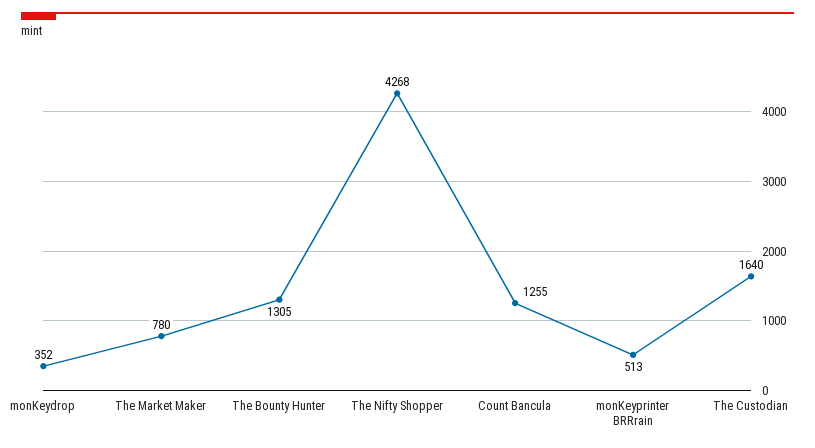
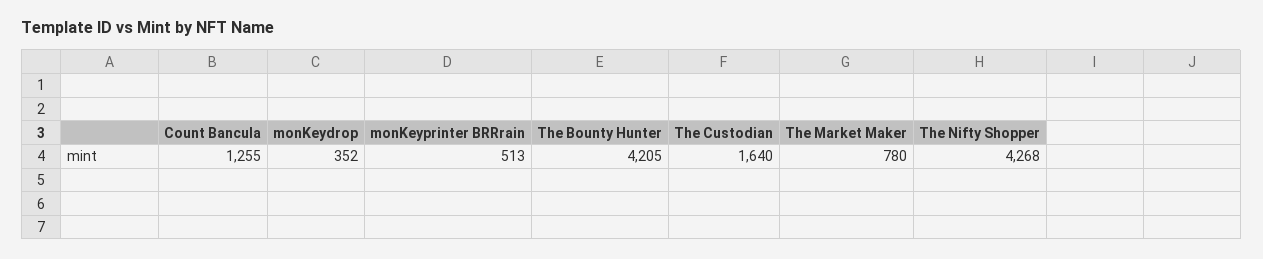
  {
    "monKeydrop": 352,
    "The Market Maker": 780,
-   "The Bounty Hunter": 1305,
+   "The Bounty Hunter": 4205,
    "The Nifty Shopper": 4268,
    "Count Bancula": 1255,
    "monKeyprinter BRRrain": 513,
    "The Custodian": 1640
  }

